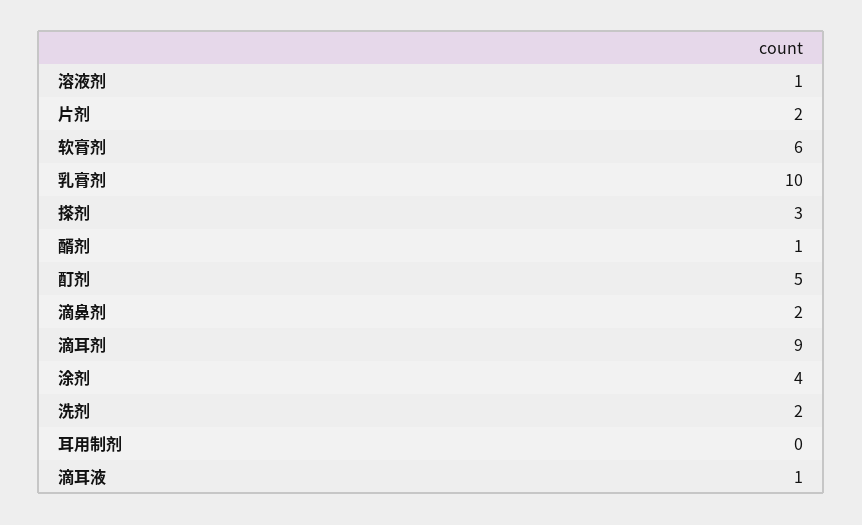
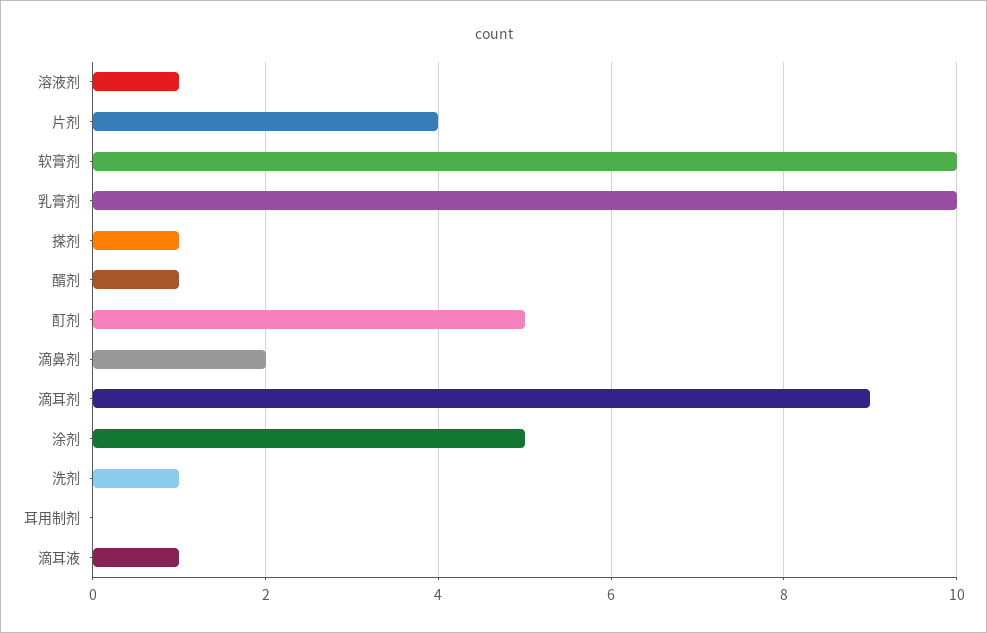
  {
    "溶液剂": 1,
-   "片剂": 2,
+   "片剂": 4,
-   "软膏剂": 6,
+   "软膏剂": 10,
    "乳膏剂": 10,
-   "搽剂": 3,
+   "搽剂": 1,
    "醑剂": 1,
    "酊剂": 5,
    "滴鼻剂": 2,
    "滴耳剂": 9,
-   "涂剂": 4,
+   "涂剂": 5,
-   "洗剂": 2,
+   "洗剂": 1,
    "耳用制剂": 0,
    "滴耳液": 1
  }

